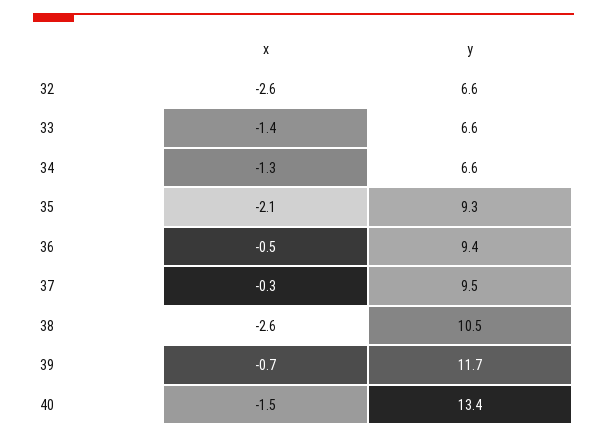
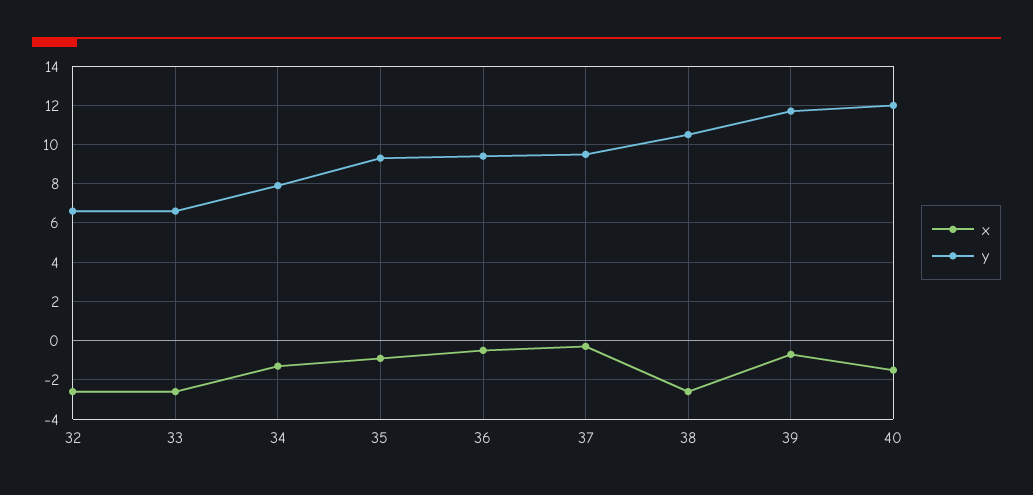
  {
    "x": {
      "32": -2.6,
-     "33": -1.4,
+     "33": -2.5,
      "34": -1.3,
-     "35": -2.1,
+     "35": -1,
      "36": -0.5,
      "37": -0.3,
      "38": -2.6,
      "39": -0.7,
      "40": -1.5
    },
    "y": {
      "32": 6.6,
      "33": 6.6,
-     "34": 6.6,
+     "34": 8,
      "35": 9.3,
      "36": 9.4,
      "37": 9.5,
      "38": 10.5,
      "39": 11.7,
-     "40": 13.4
+     "40": 12
    }
  }

